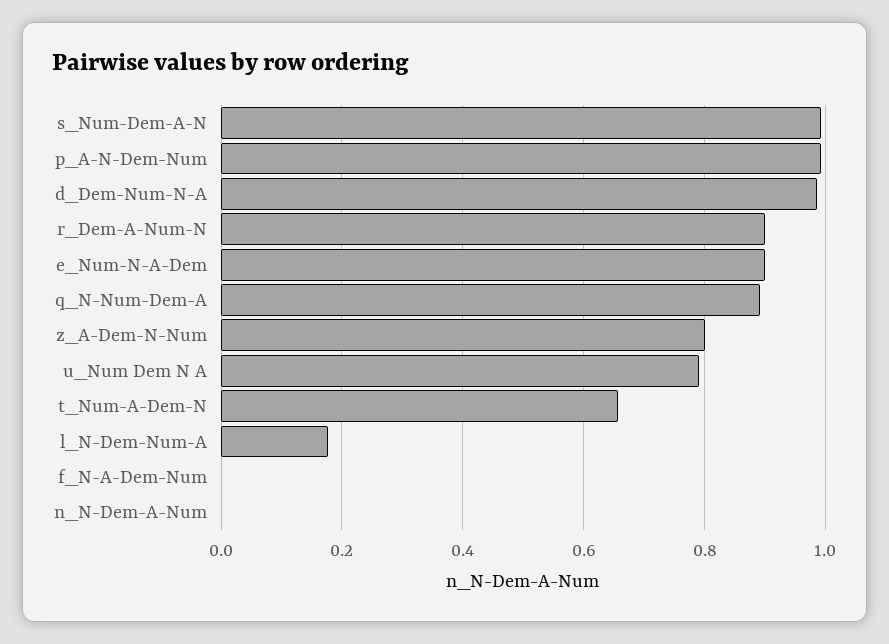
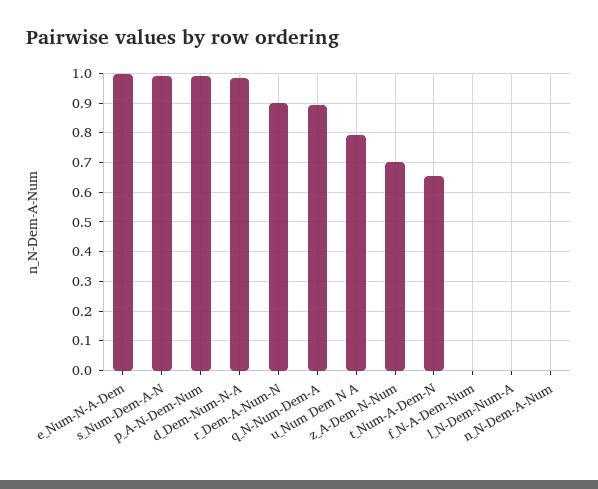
  {
    "s_Num-Dem-A-N": 1,
    "p_A-N-Dem-Num": 1,
    "d_Dem-Num-N-A": 0.98,
    "r_Dem-A-Num-N": 0.9,
-   "e_Num-N-A-Dem": 0.9,
+   "e_Num-N-A-Dem": 1,
    "q_N-Num-Dem-A": 0.9,
-   "z_A-Dem-N-Num": 0.8,
+   "z_A-Dem-N-Num": 0.7,
    "u_Num Dem N A": 0.8,
    "t_Num-A-Dem-N": 0.66,
-   "l_N-Dem-Num-A": 0.18,
+   "l_N-Dem-Num-A": 0,
    "f_N-A-Dem-Num": 0,
    "n_N-Dem-A-Num": 0
  }

